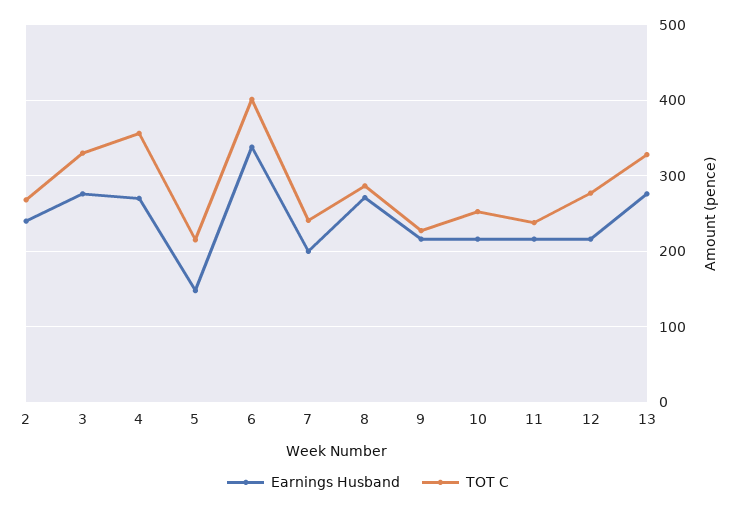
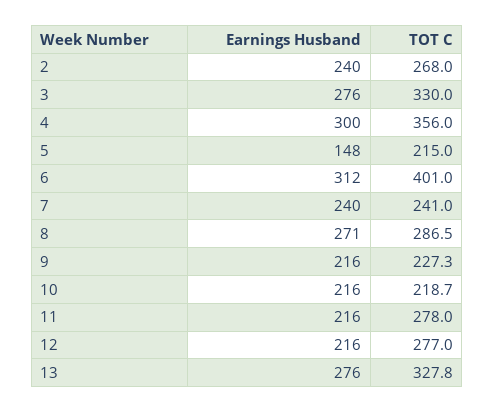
  {
    "Earnings Husband": {
      "2": 240,
      "3": 276,
-     "4": 270,
+     "4": 300,
      "5": 148,
-     "6": 340,
+     "6": 312,
-     "7": 200,
+     "7": 240,
      "8": 271,
      "9": 216,
      "10": 216,
      "11": 216,
      "12": 216,
      "13": 276
    },
    "TOT C": {
      "2": 268,
      "3": 330,
      "4": 356,
      "5": 215,
      "6": 401,
      "7": 241,
      "8": 286.5,
      "9": 227.3,
-     "10": 250,
+     "10": 218.7,
-     "11": 240,
+     "11": 278,
      "12": 277,
      "13": 327.8
    }
  }

